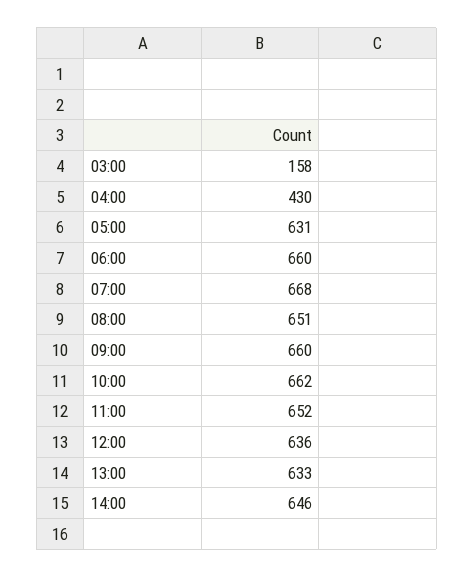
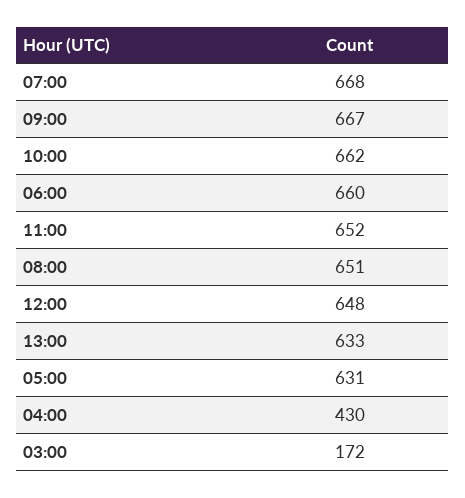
  {
-   "03:00": 158,
+   "03:00": 172,
    "04:00": 430,
    "05:00": 631,
    "06:00": 660,
    "07:00": 668,
    "08:00": 651,
-   "09:00": 660,
+   "09:00": 667,
    "10:00": 662,
    "11:00": 652,
-   "12:00": 636,
+   "12:00": 648,
-   "13:00": 633,
+   "13:00": 633
-   "14:00": 646
  }

